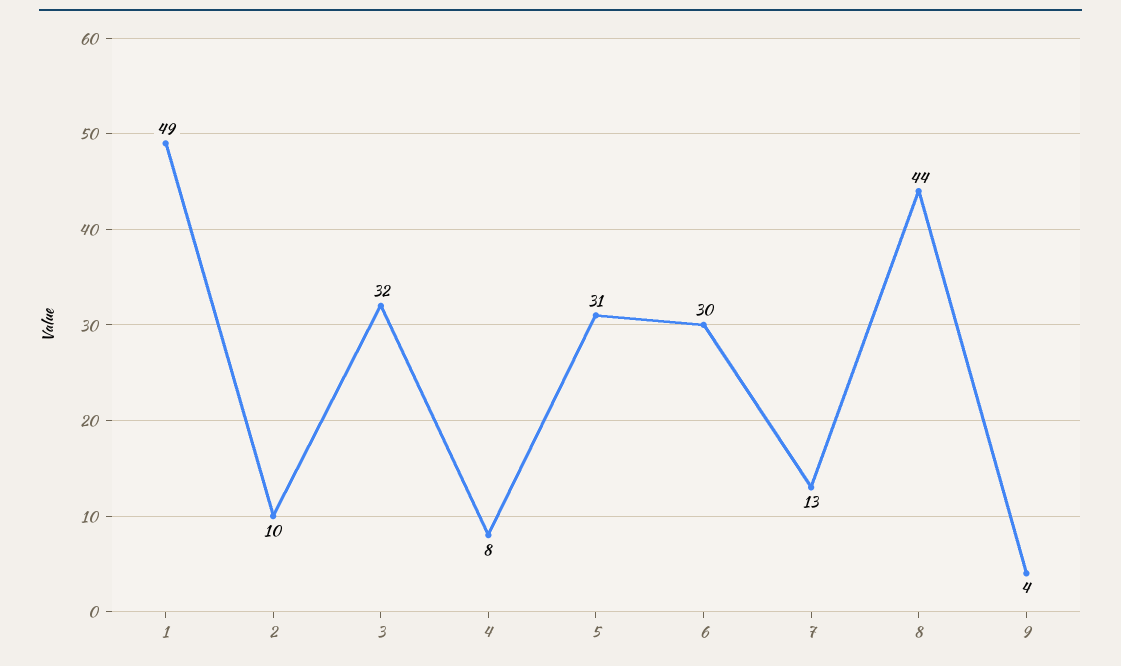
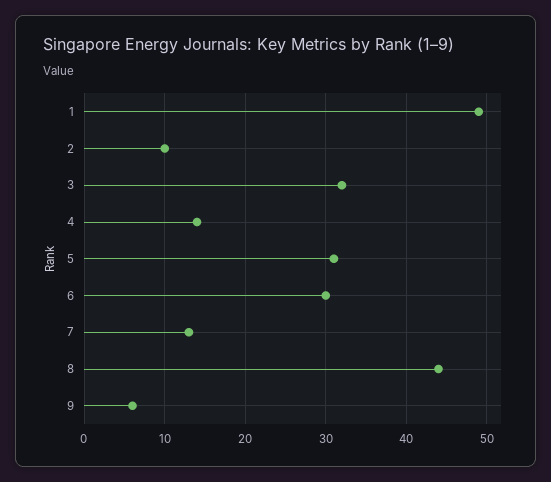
  {
    "1": 49,
    "2": 10,
    "3": 32,
-   "4": 8,
+   "4": 14,
    "5": 31,
    "6": 30,
    "7": 13,
    "8": 44,
-   "9": 4
+   "9": 6
  }

